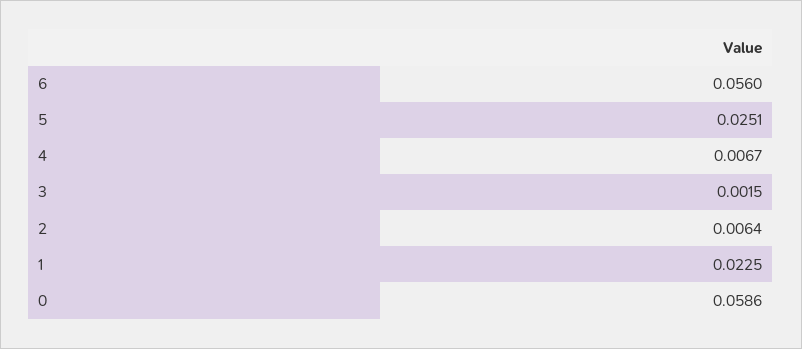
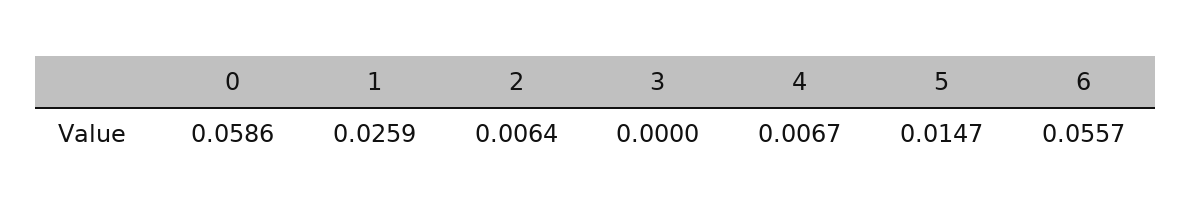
  {
-   "6": 0.056,
+   "6": 0.0557,
-   "5": 0.0251,
+   "5": 0.0147,
    "4": 0.0067,
-   "3": 0.0015,
+   "3": 0,
    "2": 0.0064,
-   "1": 0.0225,
+   "1": 0.0259,
    "0": 0.0586
  }

